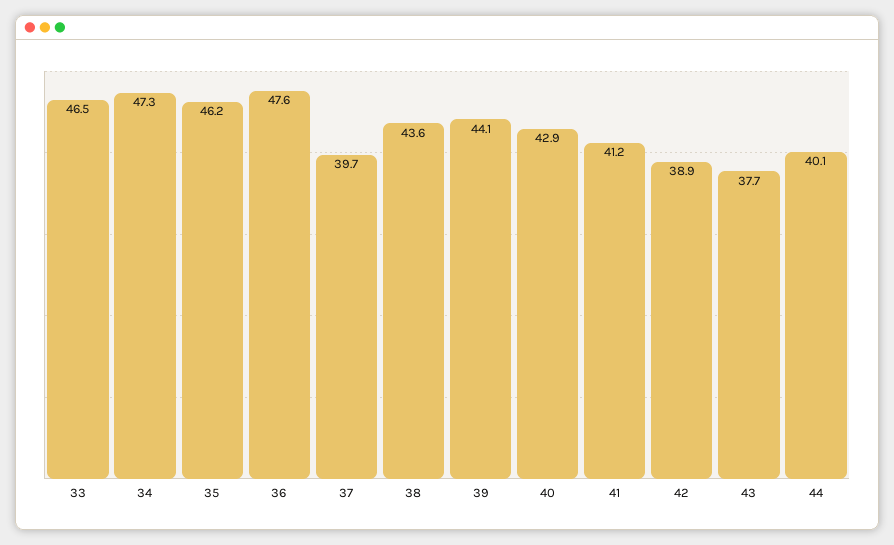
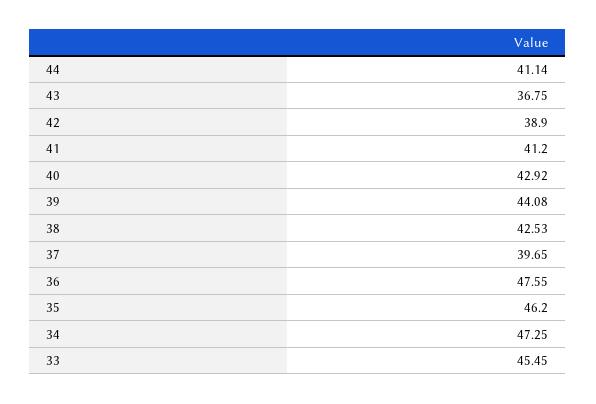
  {
-   "33": 46.5,
+   "33": 45.45,
    "34": 47.25,
    "35": 46.2,
    "36": 47.55,
    "37": 39.65,
-   "38": 43.6,
+   "38": 42.53,
    "39": 44.08,
    "40": 42.92,
    "41": 41.2,
    "42": 38.9,
-   "43": 37.7,
+   "43": 36.75,
-   "44": 40.1
+   "44": 41.14
  }

